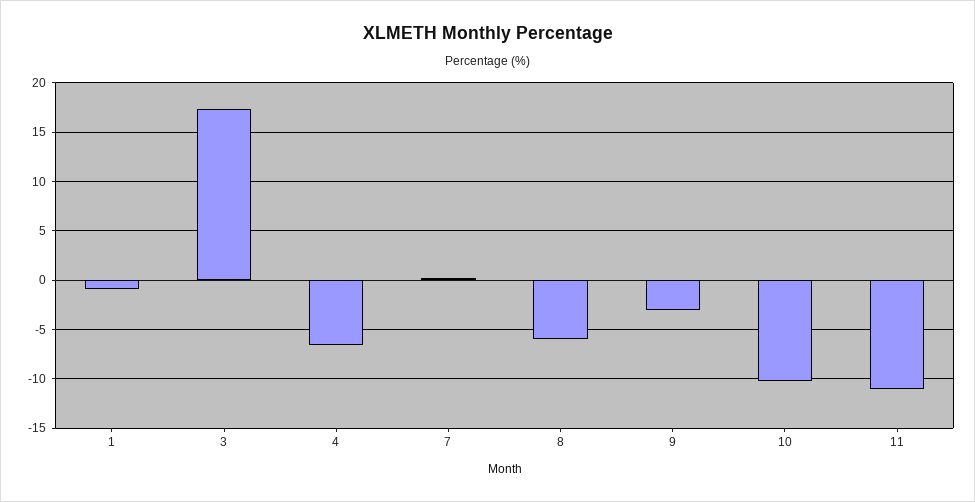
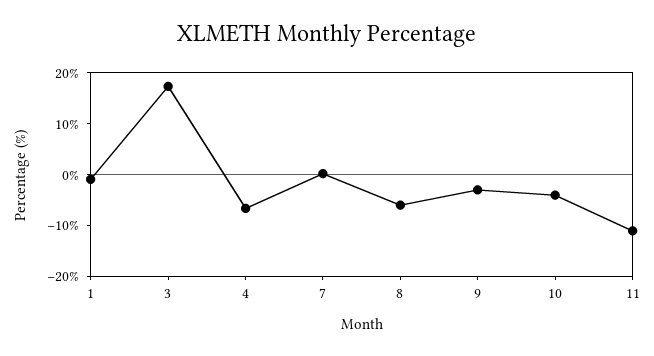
  {
    "1": -1,
    "3": 17,
    "4": -7,
    "7": 0,
    "8": -6,
    "9": -3,
-   "10": -10,
+   "10": -4,
    "11": -11
  }

